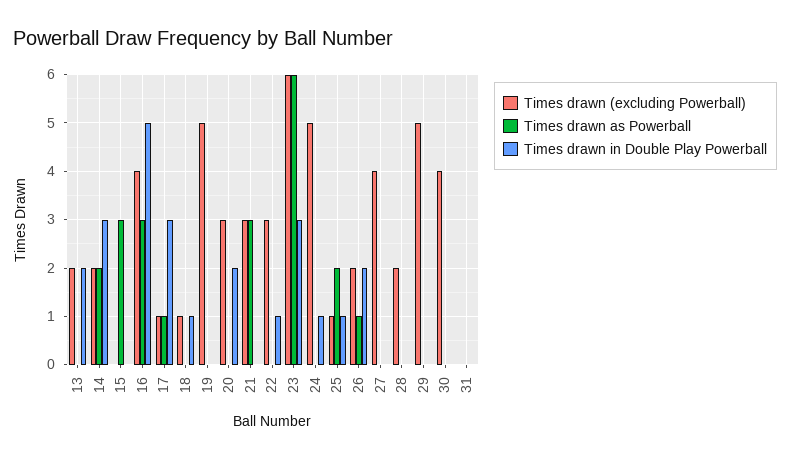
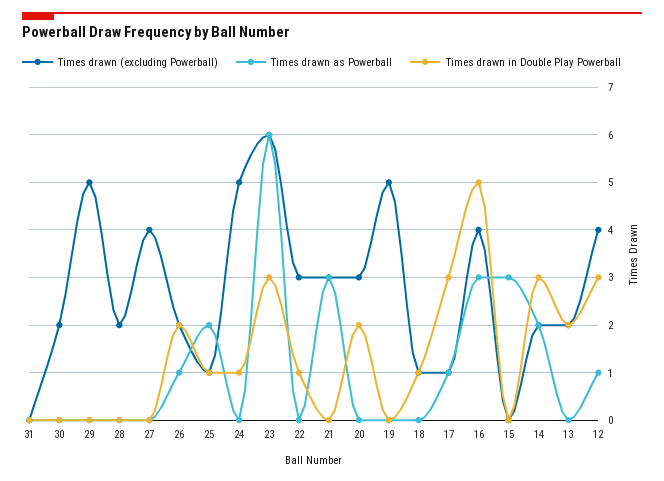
  {
    "Times drawn (excluding Powerball)": {
      "13": 2,
      "14": 2,
      "15": 0,
      "16": 4,
      "17": 1,
      "18": 1,
      "19": 5,
      "20": 3,
      "21": 3,
      "22": 3,
      "23": 6,
      "24": 5,
      "25": 1,
      "26": 2,
      "27": 4,
      "28": 2,
      "29": 5,
-     "30": 4,
+     "30": 2,
-     "31": 0
+     "31": 0,
+     "12": 4
    },
    "Times drawn as Powerball": {
      "13": 0,
      "14": 2,
      "15": 3,
      "16": 3,
      "17": 1,
      "18": 0,
      "19": 0,
      "20": 0,
      "21": 3,
      "22": 0,
      "23": 6,
      "24": 0,
      "25": 2,
      "26": 1,
      "27": 0,
      "28": 0,
      "29": 0,
      "30": 0,
-     "31": 0
+     "31": 0,
+     "12": 1
    },
    "Times drawn in Double Play Powerball": {
      "13": 2,
      "14": 3,
      "15": 0,
      "16": 5,
      "17": 3,
      "18": 1,
      "19": 0,
      "20": 2,
      "21": 0,
      "22": 1,
      "23": 3,
      "24": 1,
      "25": 1,
      "26": 2,
      "27": 0,
      "28": 0,
      "29": 0,
      "30": 0,
-     "31": 0
+     "31": 0,
+     "12": 3
    }
  }

